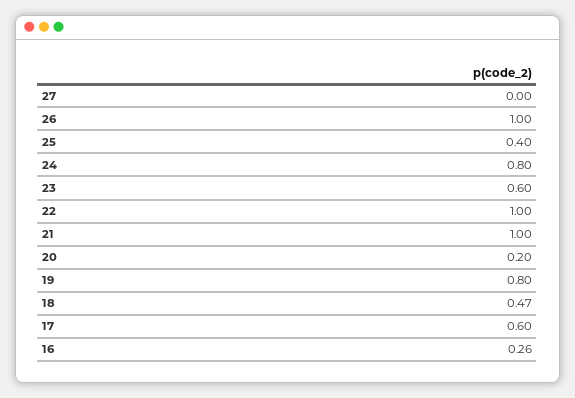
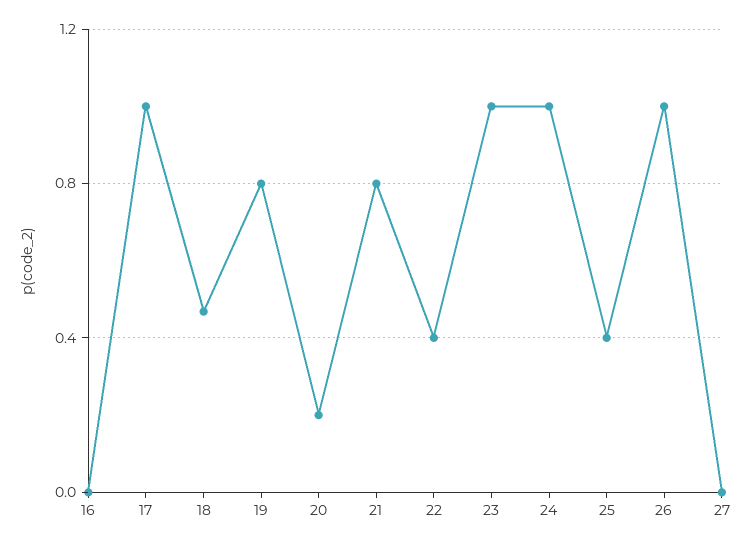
  {
    "27": 0,
    "26": 1,
    "25": 0.4,
-   "24": 0.8,
+   "24": 1,
-   "23": 0.6,
+   "23": 1,
-   "22": 1,
+   "22": 0.4,
-   "21": 1,
+   "21": 0.8,
    "20": 0.2,
    "19": 0.8,
    "18": 0.47,
-   "17": 0.6,
+   "17": 1,
-   "16": 0.26
+   "16": 0
  }

